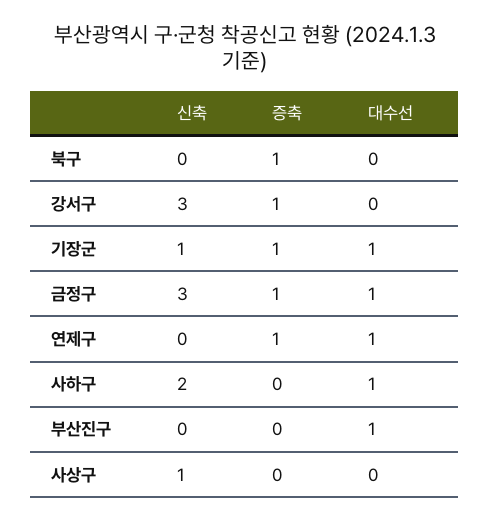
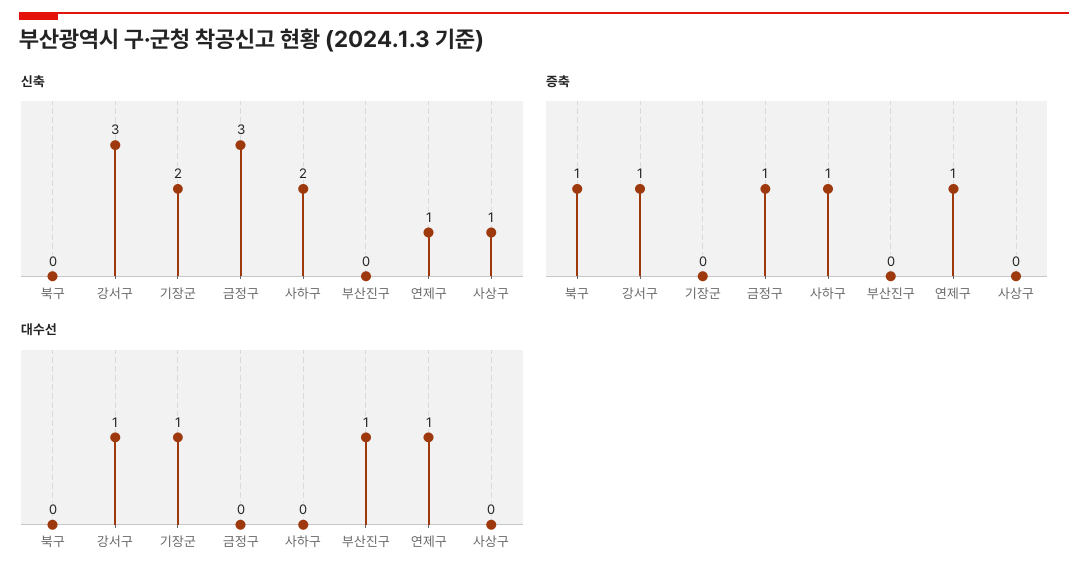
  {
    "신축": {
      "북구": 0,
      "강서구": 3,
-     "기장군": 1,
+     "기장군": 2,
      "금정구": 3,
-     "연제구": 0,
+     "연제구": 1,
      "사하구": 2,
      "부산진구": 0,
      "사상구": 1
    },
    "증축": {
      "북구": 1,
      "강서구": 1,
-     "기장군": 1,
+     "기장군": 0,
      "금정구": 1,
      "연제구": 1,
-     "사하구": 0,
+     "사하구": 1,
      "부산진구": 0,
      "사상구": 0
    },
    "대수선": {
      "북구": 0,
-     "강서구": 0,
+     "강서구": 1,
      "기장군": 1,
-     "금정구": 1,
+     "금정구": 0,
      "연제구": 1,
-     "사하구": 1,
+     "사하구": 0,
      "부산진구": 1,
      "사상구": 0
    }
  }

